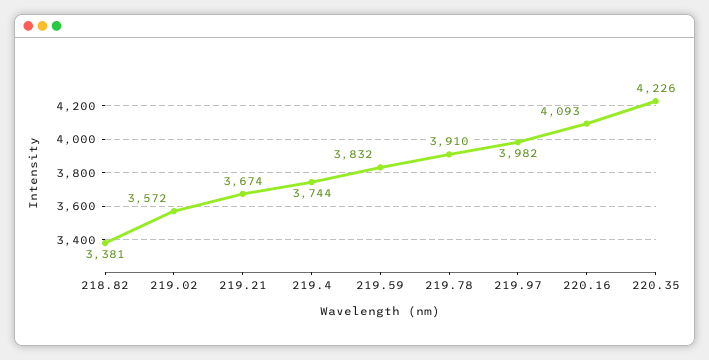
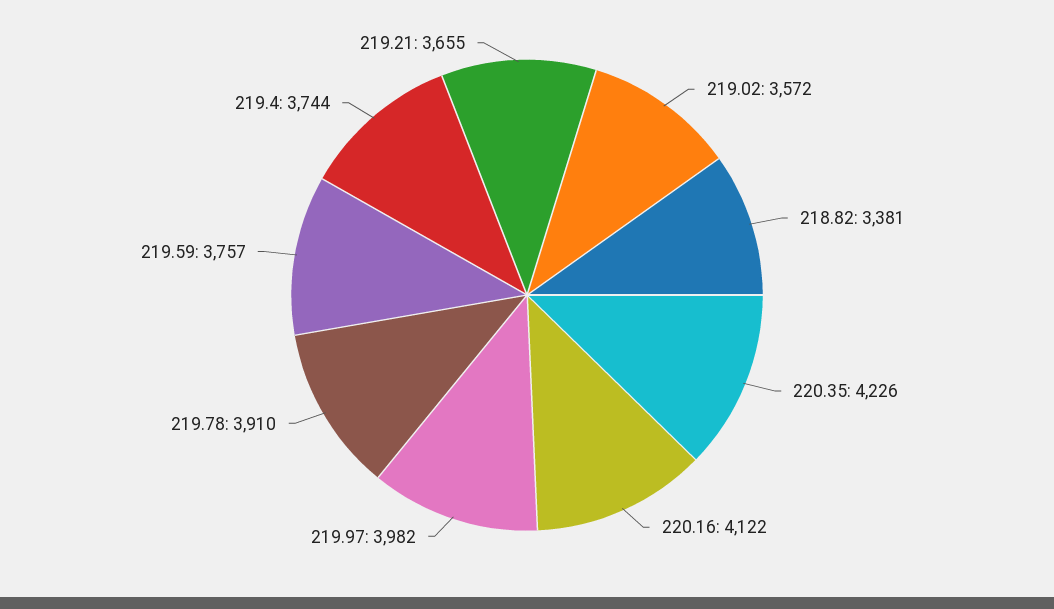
  {
    "218.82": 3381,
    "219.02": 3572,
-   "219.21": 3674,
+   "219.21": 3655,
    "219.4": 3744,
-   "219.59": 3832,
+   "219.59": 3757,
    "219.78": 3910,
    "219.97": 3982,
-   "220.16": 4093,
+   "220.16": 4122,
    "220.35": 4226
  }

